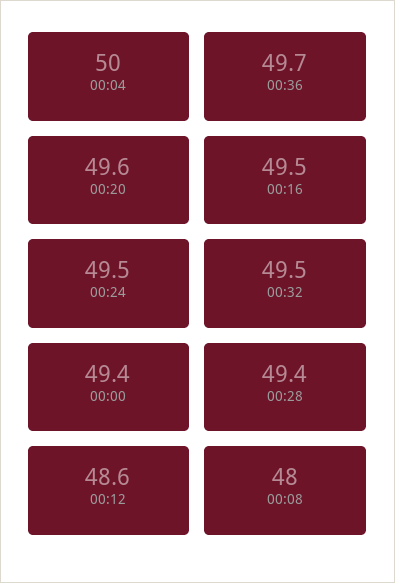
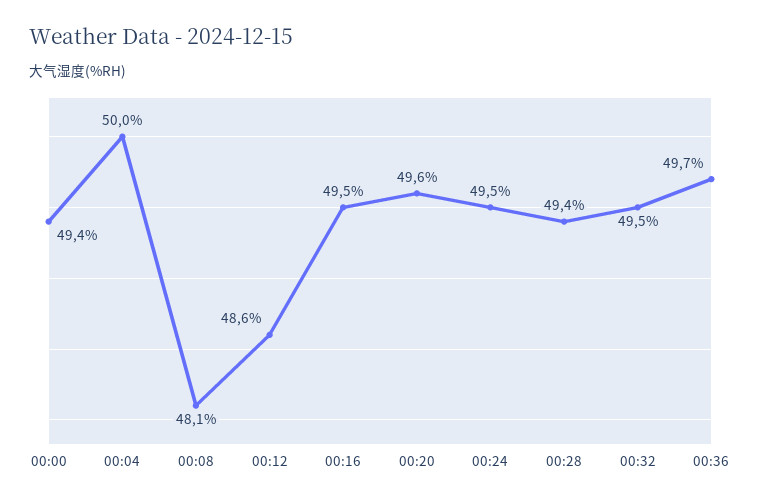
  {
    "00:04": 50,
    "00:36": 49.7,
    "00:20": 49.6,
    "00:16": 49.5,
    "00:24": 49.5,
    "00:32": 49.5,
    "00:00": 49.4,
    "00:28": 49.4,
    "00:12": 48.6,
-   "00:08": 48
+   "00:08": 48.1
  }

